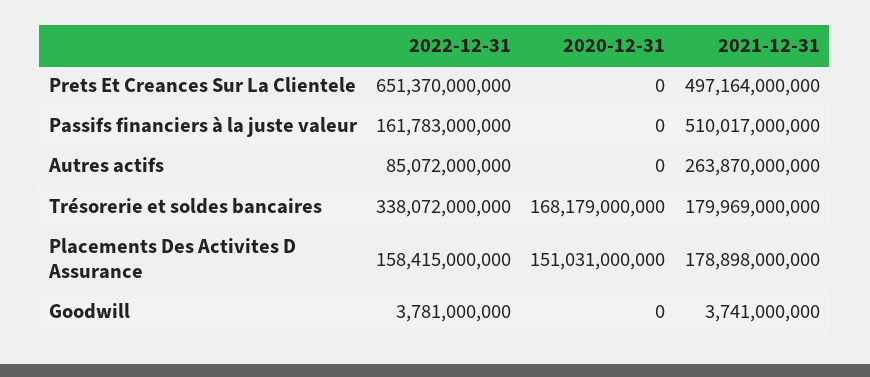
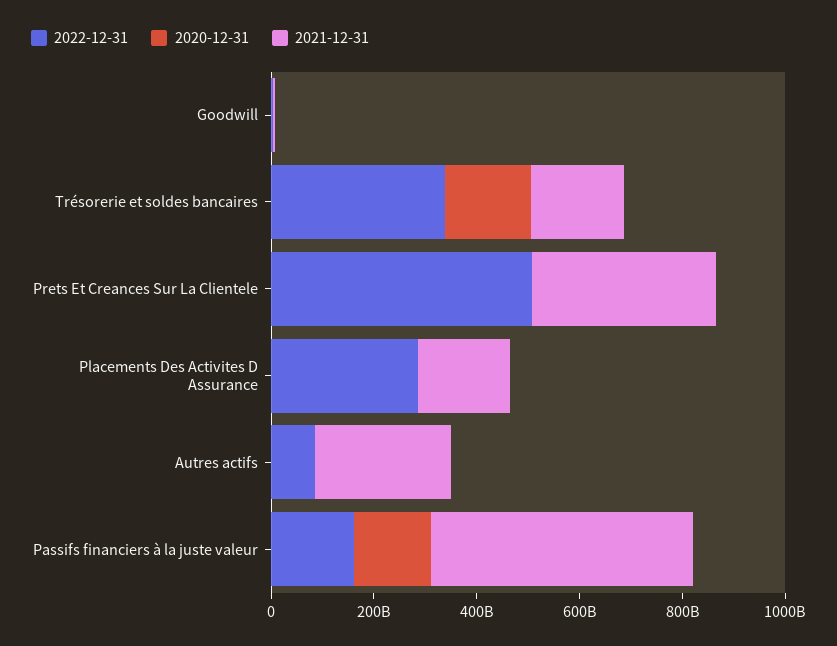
  {
    "2022-12-31": {
-     "Prets Et Creances Sur La Clientele": 651370000000,
+     "Prets Et Creances Sur La Clientele": 500000000000,
      "Passifs financiers à la juste valeur": 161783000000,
      "Autres actifs": 85072000000,
      "Trésorerie et soldes bancaires": 338072000000,
-     "Placements Des Activites D Assurance": 158415000000,
+     "Placements Des Activites D Assurance": 300000000000,
      "Goodwill": 3781000000
    },
    "2020-12-31": {
      "Prets Et Creances Sur La Clientele": 0,
-     "Passifs financiers à la juste valeur": 0,
+     "Passifs financiers à la juste valeur": 150000000000,
      "Autres actifs": 0,
      "Trésorerie et soldes bancaires": 168179000000,
-     "Placements Des Activites D Assurance": 151031000000,
+     "Placements Des Activites D Assurance": 0,
      "Goodwill": 0
    },
    "2021-12-31": {
-     "Prets Et Creances Sur La Clientele": 497164000000,
+     "Prets Et Creances Sur La Clientele": 350000000000,
      "Passifs financiers à la juste valeur": 510017000000,
      "Autres actifs": 263870000000,
      "Trésorerie et soldes bancaires": 179969000000,
      "Placements Des Activites D Assurance": 178898000000,
      "Goodwill": 3741000000
    }
  }

